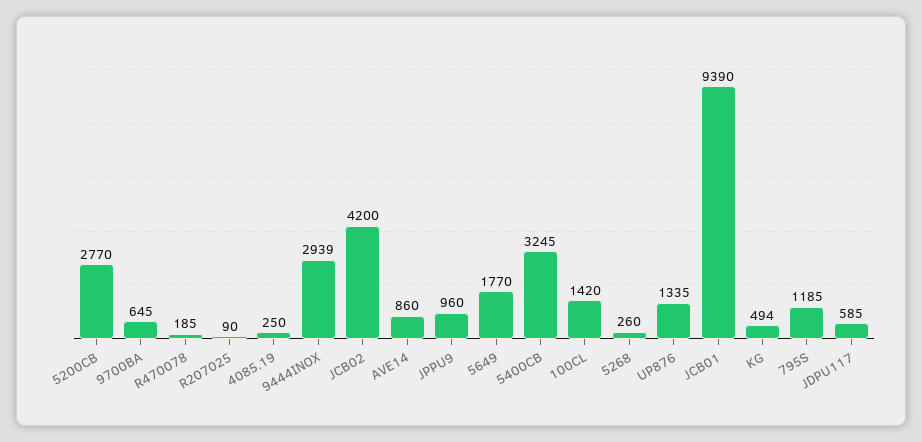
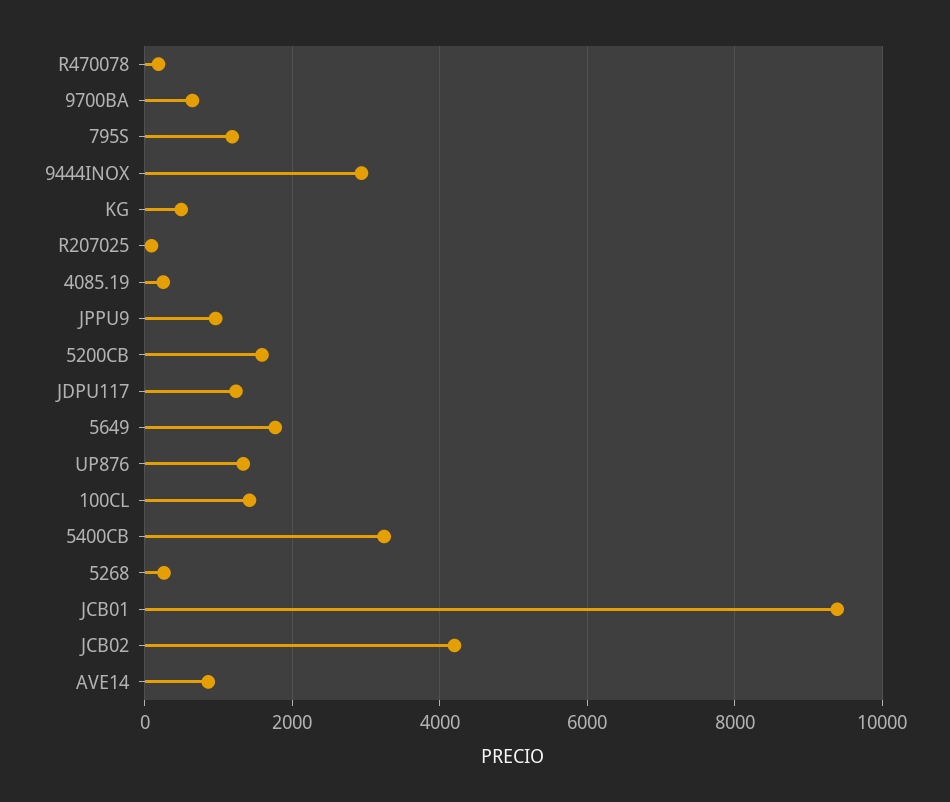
  {
-   "5200CB": 2770,
+   "5200CB": 1600,
    "9700BA": 645,
    "R470078": 185,
    "R207025": 90,
    "4085.19": 250,
    "9444INOX": 2939,
    "JCB02": 4200,
    "AVE14": 860,
    "JPPU9": 960,
    "5649": 1770,
    "5400CB": 3245,
    "100CL": 1420,
    "5268": 260,
    "UP876": 1335,
    "JCB01": 9390,
    "KG": 494,
    "795S": 1185,
-   "JDPU117": 585
+   "JDPU117": 1200
  }

